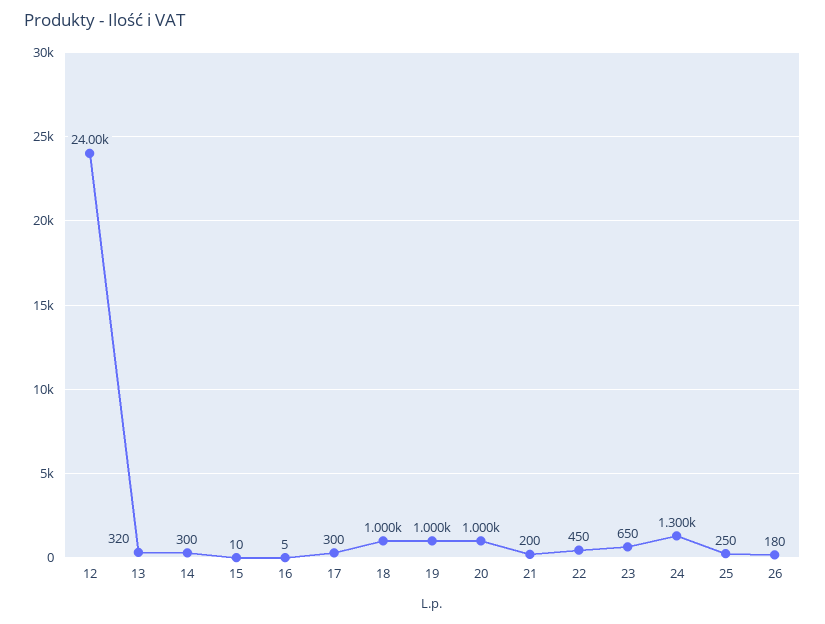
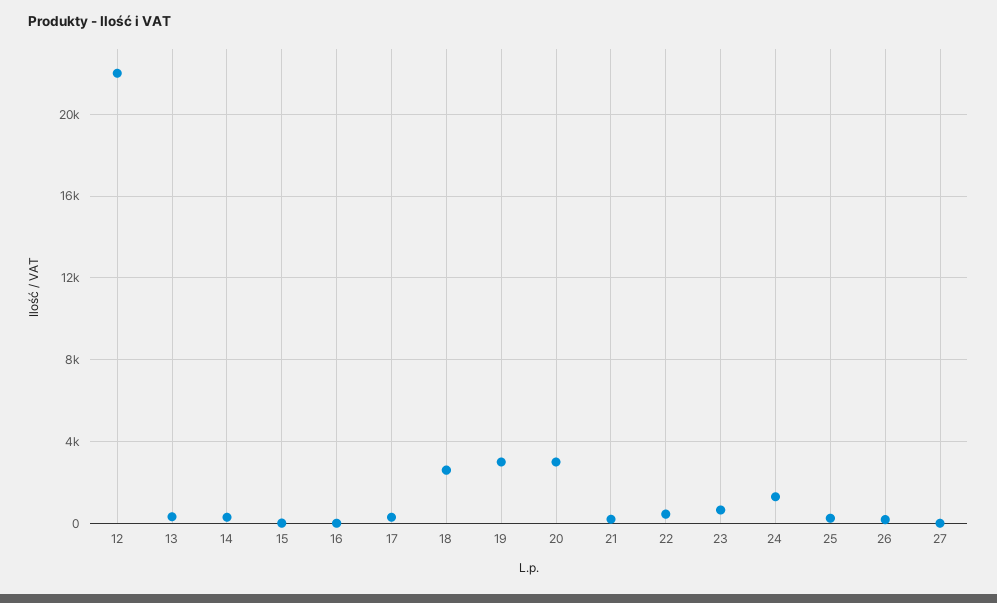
  {
-   "12": 24000,
+   "12": 22000,
    "13": 320,
    "14": 300,
    "15": 10,
    "16": 5,
    "17": 300,
-   "18": 1000,
+   "18": 2500,
-   "19": 1000,
+   "19": 3000,
-   "20": 1000,
+   "20": 3000,
    "21": 200,
    "22": 450,
    "23": 650,
    "24": 1300,
    "25": 250,
-   "26": 180
+   "26": 180,
+   "27": 0
  }

